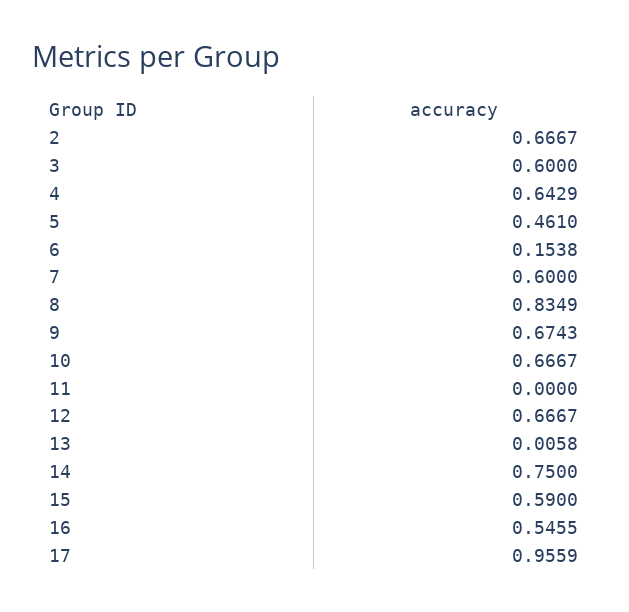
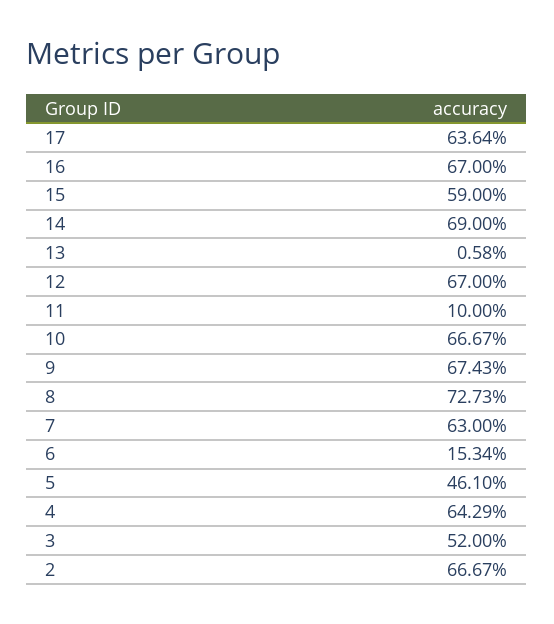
  {
    "2": 0.6667,
-   "3": 0.6,
+   "3": 0.52,
    "4": 0.6429,
    "5": 0.461,
-   "6": 0.1538,
+   "6": 0.1534,
-   "7": 0.6,
+   "7": 0.63,
-   "8": 0.8349,
+   "8": 0.7273,
    "9": 0.6743,
    "10": 0.6667,
-   "11": 0,
+   "11": 0.1,
-   "12": 0.6667,
+   "12": 0.67,
    "13": 0.0058,
-   "14": 0.75,
+   "14": 0.69,
    "15": 0.59,
-   "16": 0.5455,
+   "16": 0.67,
-   "17": 0.9559
+   "17": 0.6364
  }

